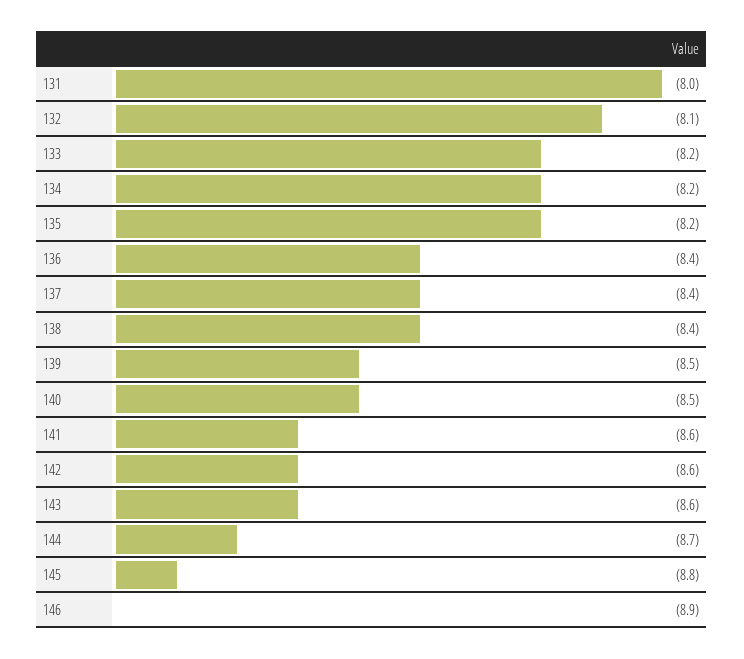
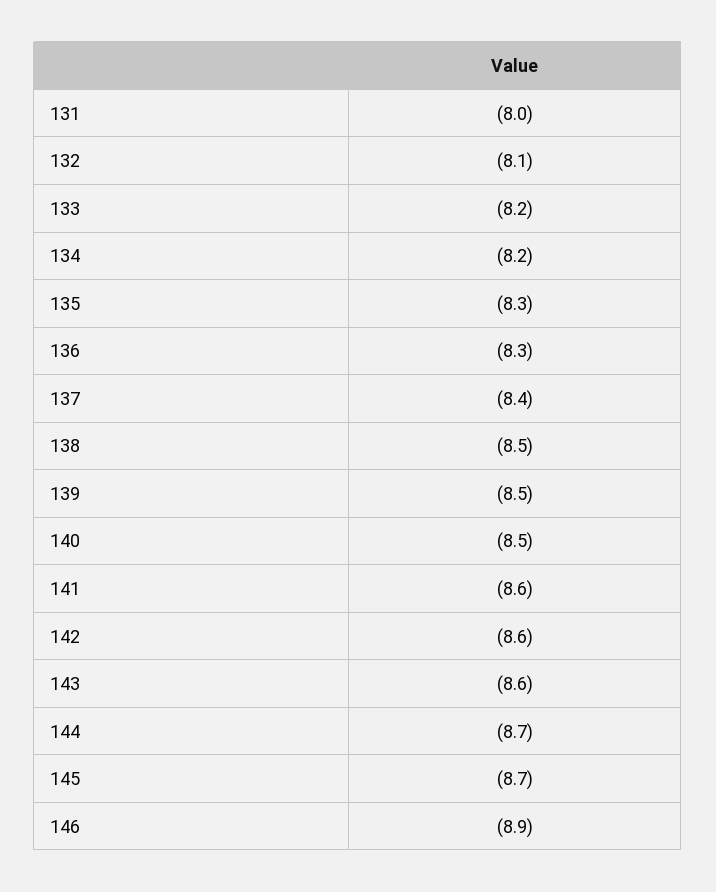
  {
    "131": -8,
    "132": -8.1,
    "133": -8.2,
    "134": -8.2,
-   "135": -8.2,
+   "135": -8.3,
-   "136": -8.4,
+   "136": -8.3,
    "137": -8.4,
-   "138": -8.4,
+   "138": -8.5,
    "139": -8.5,
    "140": -8.5,
    "141": -8.6,
    "142": -8.6,
    "143": -8.6,
    "144": -8.7,
-   "145": -8.8,
+   "145": -8.7,
    "146": -8.9
  }

